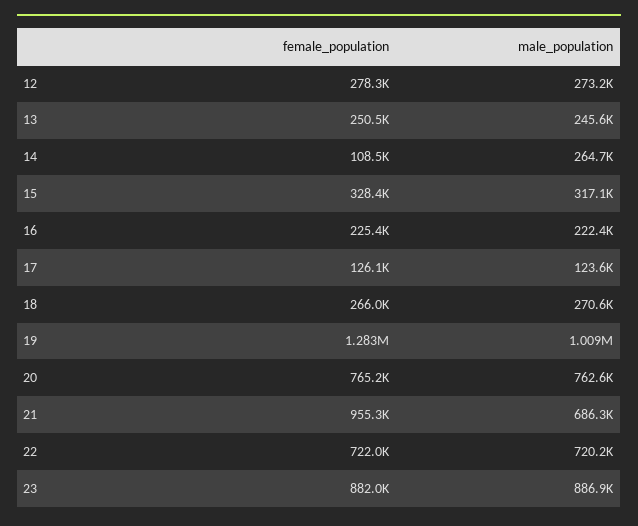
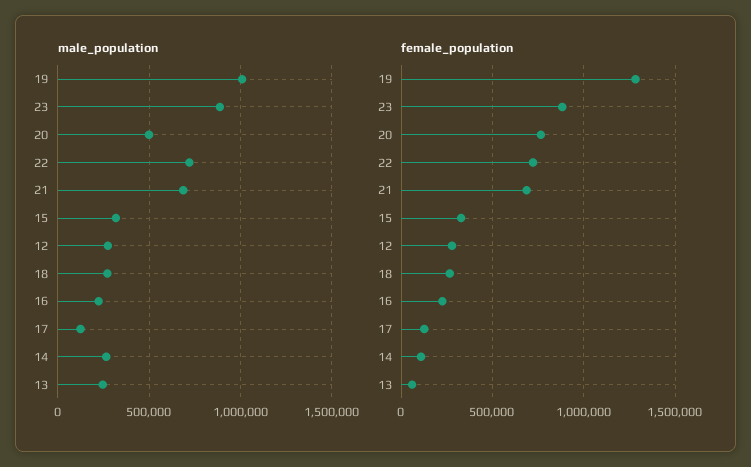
  {
    "female_population": {
      "12": 278300,
-     "13": 250500,
+     "13": 50000,
      "14": 108500,
      "15": 328400,
      "16": 225400,
      "17": 126100,
      "18": 266000,
      "19": 1283000,
      "20": 765200,
-     "21": 955300,
+     "21": 700000,
      "22": 722000,
      "23": 882000
    },
    "male_population": {
      "12": 273200,
      "13": 245600,
      "14": 264700,
      "15": 317100,
      "16": 222400,
      "17": 123600,
      "18": 270600,
      "19": 1009000,
-     "20": 762600,
+     "20": 500000,
      "21": 686300,
      "22": 720200,
      "23": 886900
    }
  }

